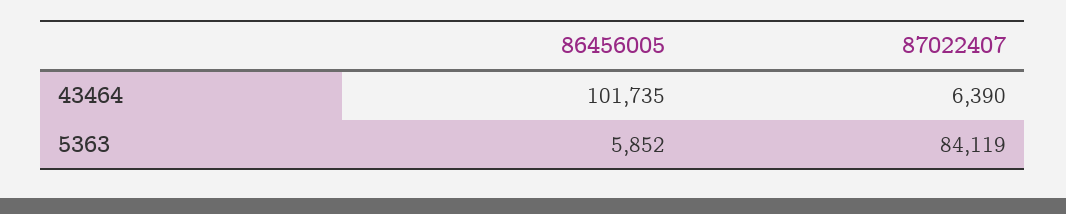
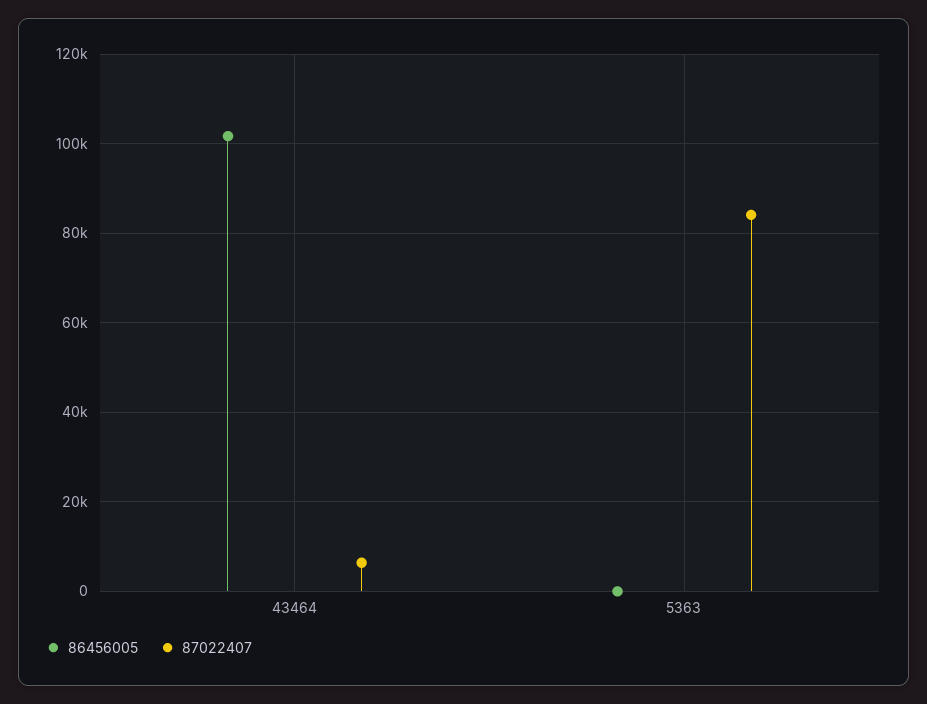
  {
    "86456005": {
      "43464": 101735,
-     "5363": 5852
+     "5363": 0
    },
    "87022407": {
      "43464": 6390,
      "5363": 84119
    }
  }

